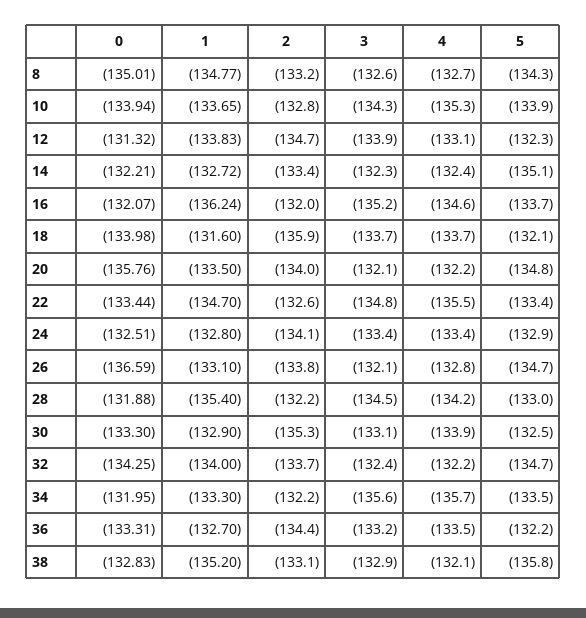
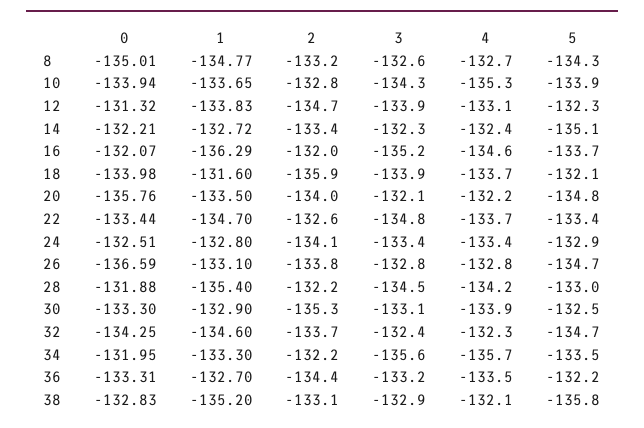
  {
    "0": {
      "8": -135.01,
      "10": -133.94,
      "12": -131.32,
      "14": -132.21,
      "16": -132.07,
      "18": -133.98,
      "20": -135.76,
      "22": -133.44,
      "24": -132.51,
      "26": -136.59,
      "28": -131.88,
      "30": -133.3,
      "32": -134.25,
      "34": -131.95,
      "36": -133.31,
      "38": -132.83
    },
    "1": {
      "8": -134.77,
      "10": -133.65,
      "12": -133.83,
      "14": -132.72,
-     "16": -136.24,
+     "16": -136.29,
      "18": -131.6,
      "20": -133.5,
      "22": -134.7,
      "24": -132.8,
      "26": -133.1,
      "28": -135.4,
      "30": -132.9,
-     "32": -134,
+     "32": -134.6,
      "34": -133.3,
      "36": -132.7,
      "38": -135.2
    },
    "2": {
      "8": -133.2,
      "10": -132.8,
      "12": -134.7,
      "14": -133.4,
      "16": -132,
      "18": -135.9,
      "20": -134,
      "22": -132.6,
      "24": -134.1,
      "26": -133.8,
      "28": -132.2,
      "30": -135.3,
      "32": -133.7,
      "34": -132.2,
      "36": -134.4,
      "38": -133.1
    },
    "3": {
      "8": -132.6,
      "10": -134.3,
      "12": -133.9,
      "14": -132.3,
      "16": -135.2,
-     "18": -133.7,
+     "18": -133.9,
      "20": -132.1,
      "22": -134.8,
      "24": -133.4,
-     "26": -132.1,
+     "26": -132.8,
      "28": -134.5,
      "30": -133.1,
      "32": -132.4,
      "34": -135.6,
      "36": -133.2,
      "38": -132.9
    },
    "4": {
      "8": -132.7,
      "10": -135.3,
      "12": -133.1,
      "14": -132.4,
      "16": -134.6,
      "18": -133.7,
      "20": -132.2,
-     "22": -135.5,
+     "22": -133.7,
      "24": -133.4,
      "26": -132.8,
      "28": -134.2,
      "30": -133.9,
-     "32": -132.2,
+     "32": -132.3,
      "34": -135.7,
      "36": -133.5,
      "38": -132.1
    },
    "5": {
      "8": -134.3,
      "10": -133.9,
      "12": -132.3,
      "14": -135.1,
      "16": -133.7,
      "18": -132.1,
      "20": -134.8,
      "22": -133.4,
      "24": -132.9,
      "26": -134.7,
      "28": -133,
      "30": -132.5,
      "32": -134.7,
      "34": -133.5,
      "36": -132.2,
      "38": -135.8
    }
  }

